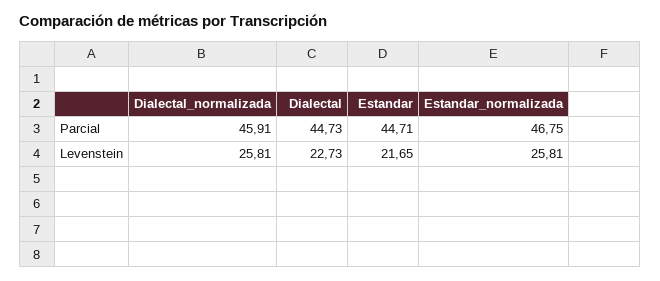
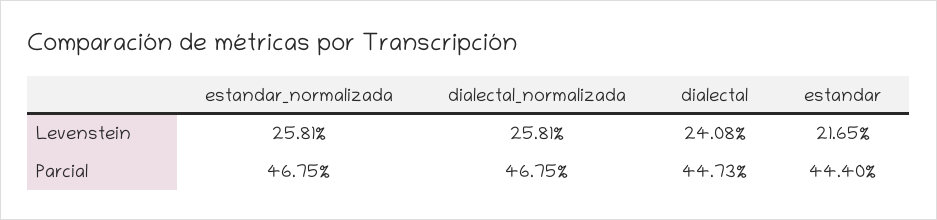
  {
    "Dialectal_normalizada": {
-     "Parcial": 45.91,
+     "Parcial": 46.75,
      "Levenstein": 25.81
    },
    "Dialectal": {
      "Parcial": 44.73,
-     "Levenstein": 22.73
+     "Levenstein": 24.08
    },
    "Estandar": {
-     "Parcial": 44.71,
+     "Parcial": 44.4,
      "Levenstein": 21.65
    },
    "Estandar_normalizada": {
      "Parcial": 46.75,
      "Levenstein": 25.81
    }
  }

